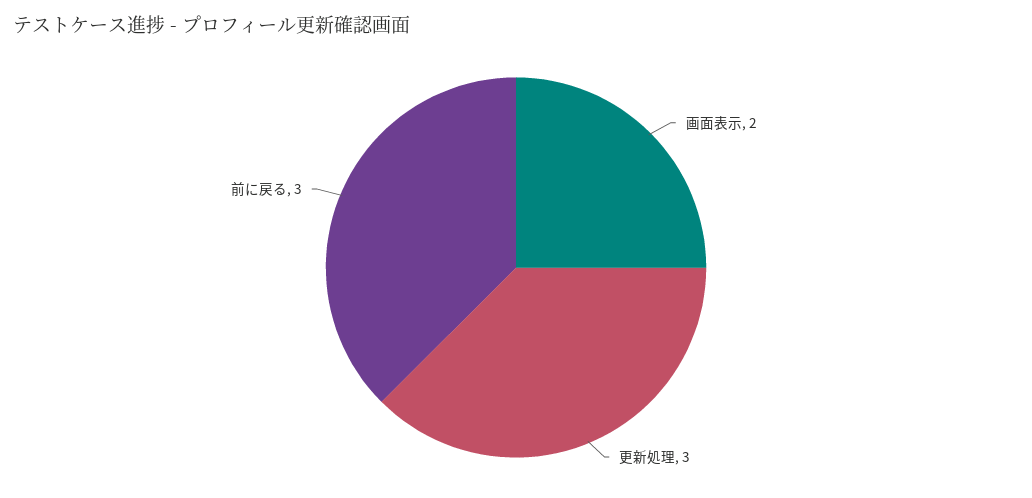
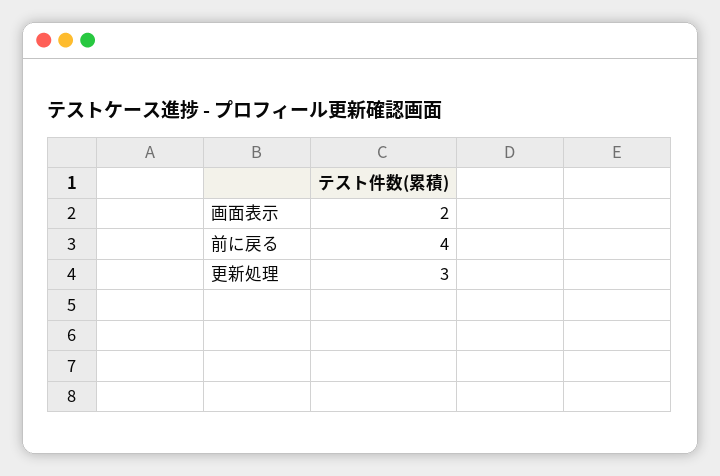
  {
    "画面表示": 2,
    "更新処理": 3,
-   "前に戻る": 3
+   "前に戻る": 4
  }

